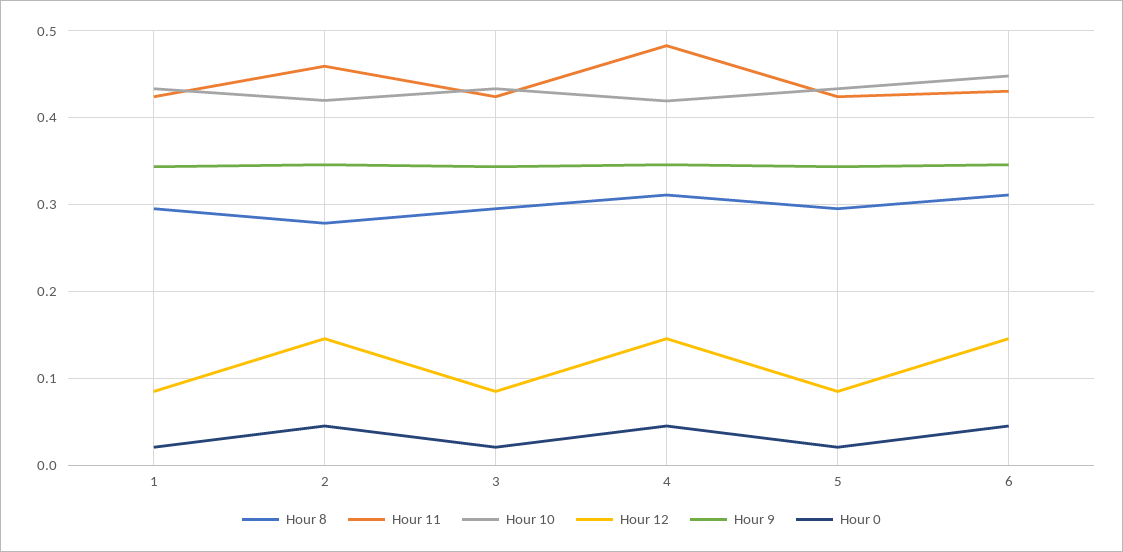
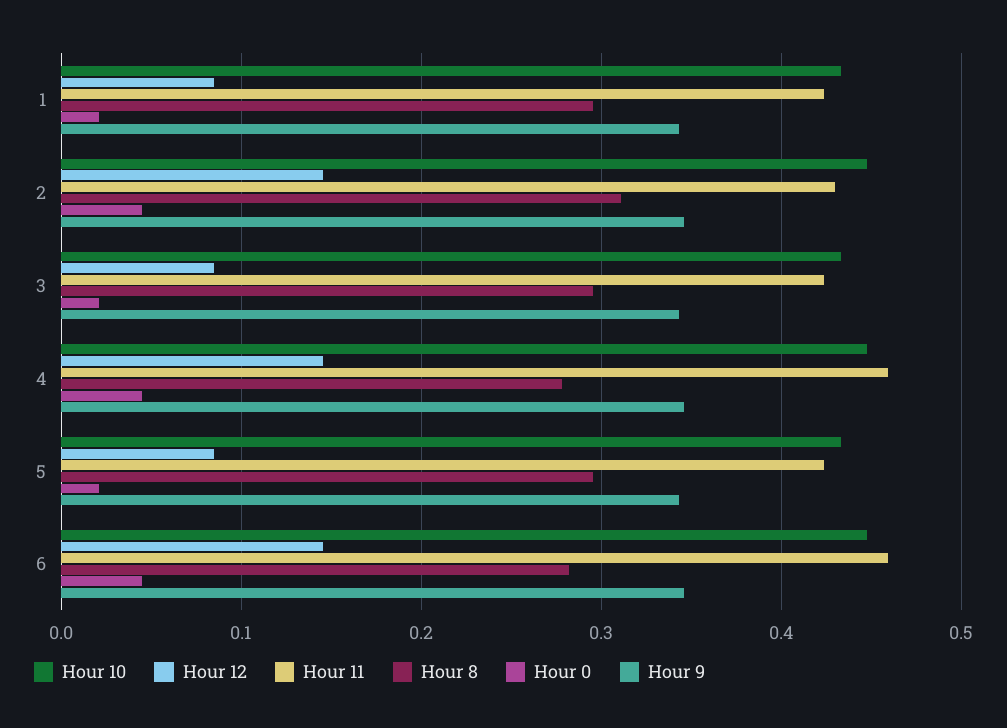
  {
    "Hour 8": {
      "1": 0.3,
-     "2": 0.28,
+     "2": 0.31,
      "3": 0.3,
-     "4": 0.31,
+     "4": 0.28,
      "5": 0.3,
-     "6": 0.31
+     "6": 0.28
    },
    "Hour 11": {
      "1": 0.42,
-     "2": 0.46,
+     "2": 0.43,
      "3": 0.42,
-     "4": 0.48,
+     "4": 0.46,
      "5": 0.42,
-     "6": 0.43
+     "6": 0.46
    },
    "Hour 10": {
      "1": 0.43,
-     "2": 0.42,
+     "2": 0.45,
      "3": 0.43,
-     "4": 0.42,
+     "4": 0.45,
      "5": 0.43,
      "6": 0.45
    },
    "Hour 12": {
      "1": 0.08,
      "2": 0.15,
      "3": 0.08,
      "4": 0.15,
      "5": 0.08,
      "6": 0.15
    },
    "Hour 9": {
      "1": 0.34,
      "2": 0.35,
      "3": 0.34,
      "4": 0.35,
      "5": 0.34,
      "6": 0.35
    },
    "Hour 0": {
      "1": 0.02,
      "2": 0.05,
      "3": 0.02,
      "4": 0.05,
      "5": 0.02,
      "6": 0.05
    }
  }

